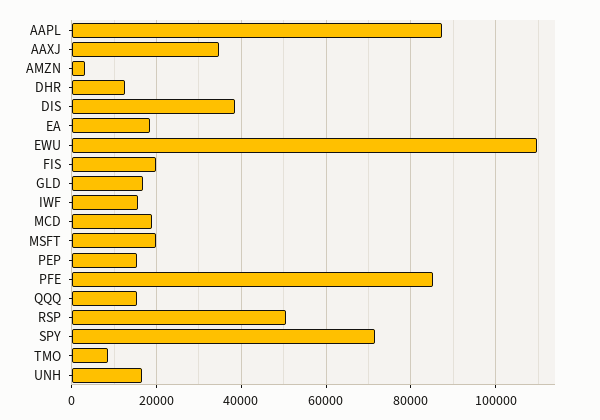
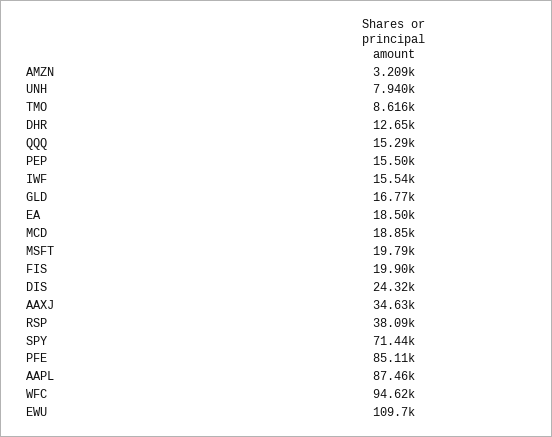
  {
    "AAPL": 87460,
    "AAXJ": 34630,
    "AMZN": 3209,
    "DHR": 12650,
-   "DIS": 38000,
+   "DIS": 24320,
    "EA": 18500,
    "EWU": 109700,
    "FIS": 19900,
    "GLD": 16770,
    "IWF": 15540,
    "MCD": 18850,
    "MSFT": 19790,
    "PEP": 15500,
    "PFE": 85110,
    "QQQ": 15290,
-   "RSP": 50000,
+   "RSP": 38090,
    "SPY": 71440,
    "TMO": 8616,
-   "UNH": 16000
+   "UNH": 7940,
+   "WFC": 94620
  }

